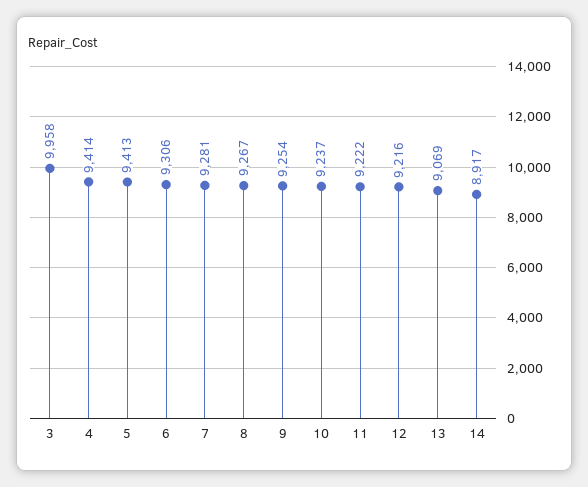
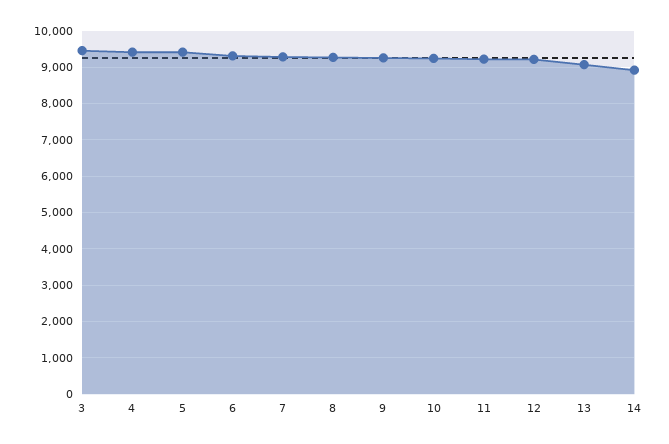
  {
-   "3": 9958,
+   "3": 9400,
    "4": 9414,
    "5": 9413,
    "6": 9306,
    "7": 9281,
    "8": 9267,
    "9": 9254,
    "10": 9237,
    "11": 9222,
    "12": 9216,
    "13": 9069,
    "14": 8917
  }

